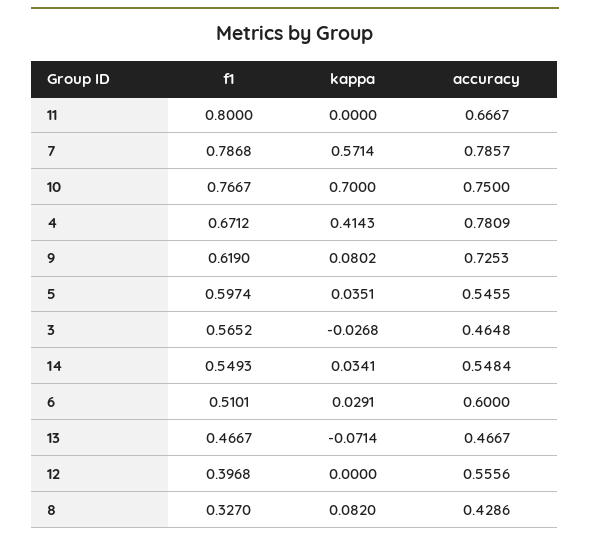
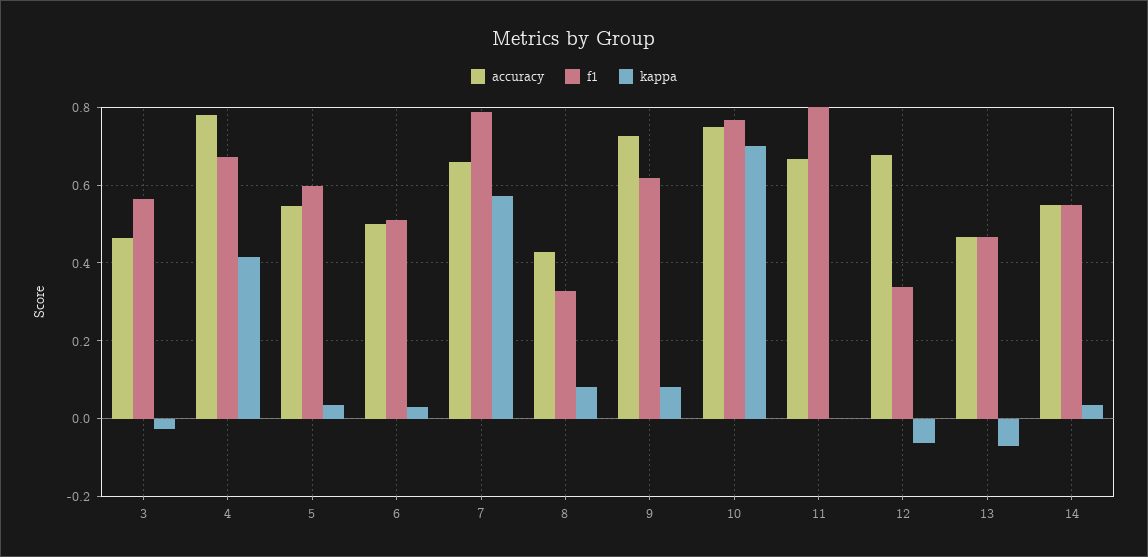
  {
    "f1": {
      "11": 0.8,
      "7": 0.7868,
      "10": 0.7667,
      "4": 0.6712,
      "9": 0.619,
      "5": 0.5974,
      "3": 0.5652,
      "14": 0.5493,
      "6": 0.5101,
      "13": 0.4667,
-     "12": 0.3968,
+     "12": 0.34,
      "8": 0.327
    },
    "kappa": {
      "11": 0,
      "7": 0.5714,
      "10": 0.7,
      "4": 0.4143,
      "9": 0.0802,
      "5": 0.0351,
      "3": -0.0268,
      "14": 0.0341,
      "6": 0.0291,
      "13": -0.0714,
-     "12": 0,
+     "12": -0.06,
      "8": 0.082
    },
    "accuracy": {
      "11": 0.6667,
-     "7": 0.7857,
+     "7": 0.66,
      "10": 0.75,
      "4": 0.7809,
      "9": 0.7253,
      "5": 0.5455,
      "3": 0.4648,
      "14": 0.5484,
-     "6": 0.6,
+     "6": 0.5,
      "13": 0.4667,
-     "12": 0.5556,
+     "12": 0.68,
      "8": 0.4286
    }
  }

